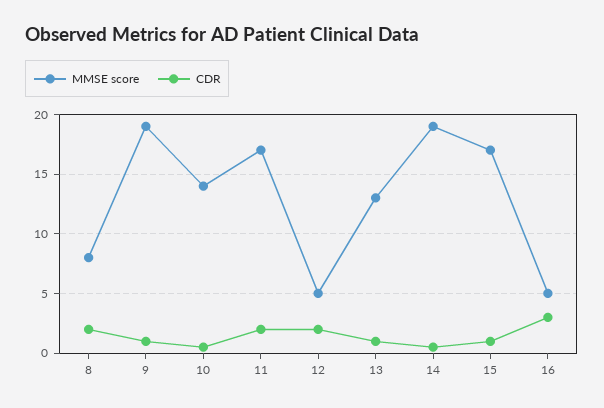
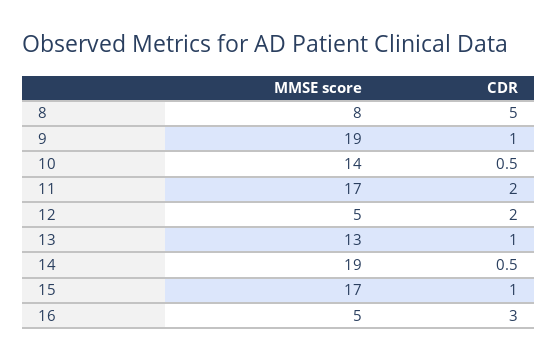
  {
    "MMSE score": {
      "8": 8,
      "9": 19,
      "10": 14,
      "11": 17,
      "12": 5,
      "13": 13,
      "14": 19,
      "15": 17,
      "16": 5
    },
    "CDR": {
-     "8": 2,
+     "8": 5,
      "9": 1,
      "10": 0.5,
      "11": 2,
      "12": 2,
      "13": 1,
      "14": 0.5,
      "15": 1,
      "16": 3
    }
  }

